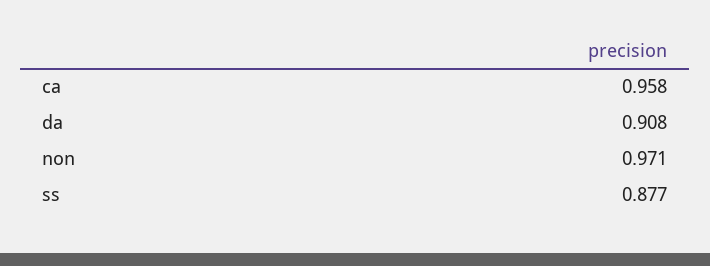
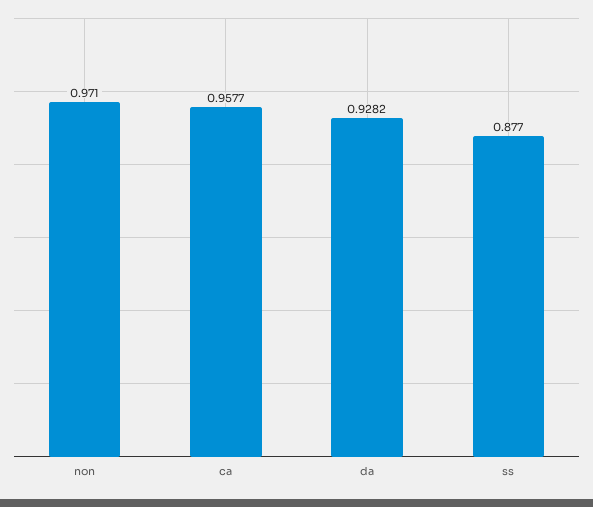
  {
    "ca": 0.9577,
-   "da": 0.908,
+   "da": 0.9282,
    "non": 0.971,
    "ss": 0.877
  }

